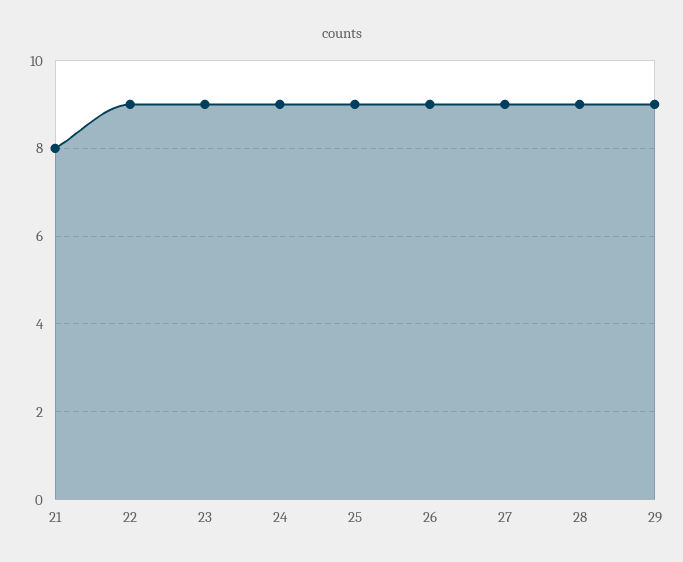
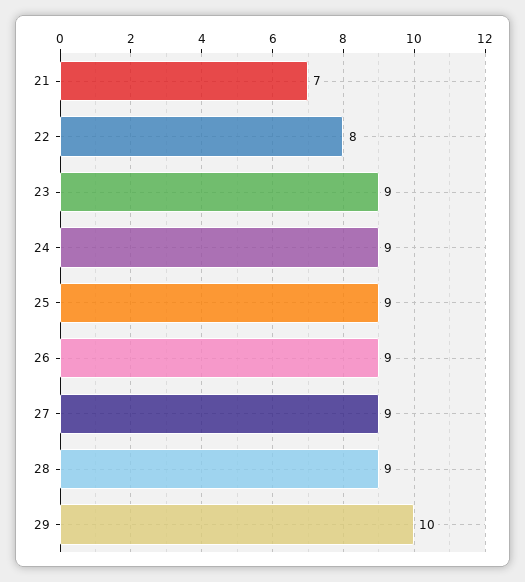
  {
-   "21": 8,
+   "21": 7,
-   "22": 9,
+   "22": 8,
    "23": 9,
    "24": 9,
    "25": 9,
    "26": 9,
    "27": 9,
    "28": 9,
-   "29": 9
+   "29": 10
  }

